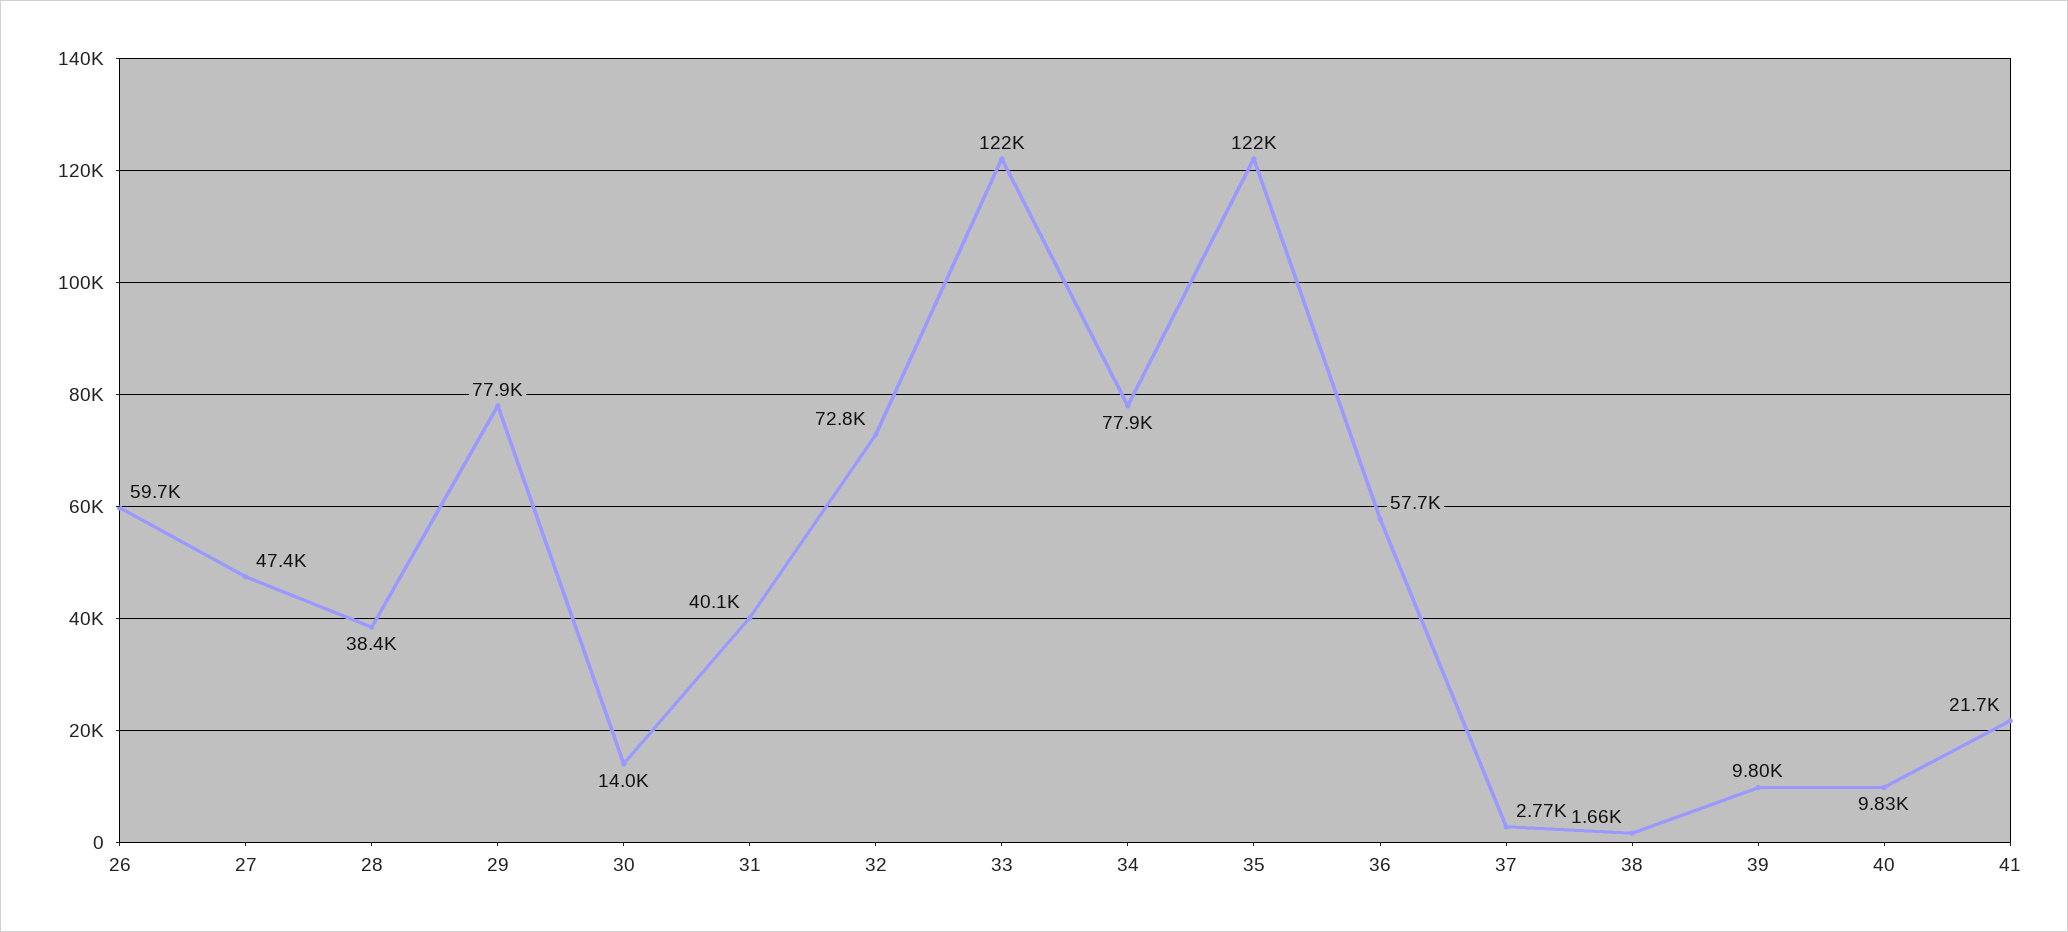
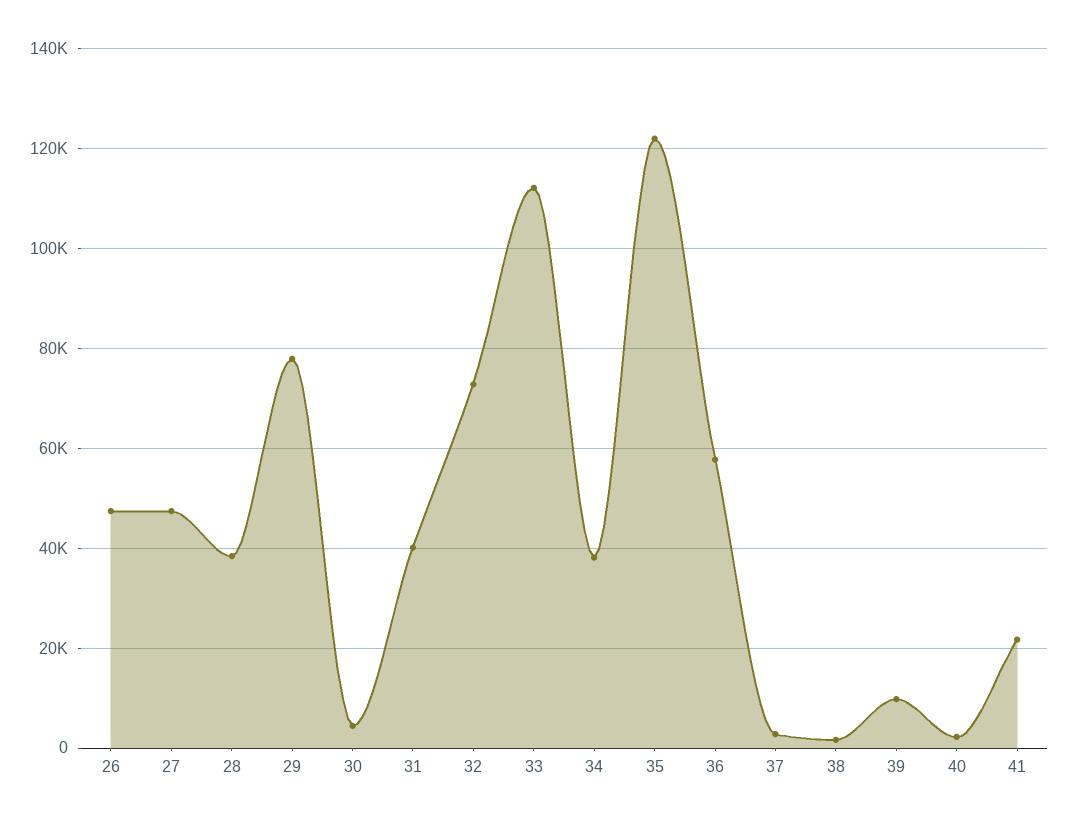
  {
-   "26": 59700,
+   "26": 48000,
    "27": 47400,
    "28": 38400,
    "29": 77900,
-   "30": 14000,
+   "30": 4000,
    "31": 40100,
    "32": 72800,
-   "33": 122000,
+   "33": 112000,
-   "34": 77900,
+   "34": 38000,
    "35": 122000,
    "36": 57700,
    "37": 2770,
    "38": 1660,
    "39": 9800,
-   "40": 9830,
+   "40": 2000,
    "41": 21700
  }

